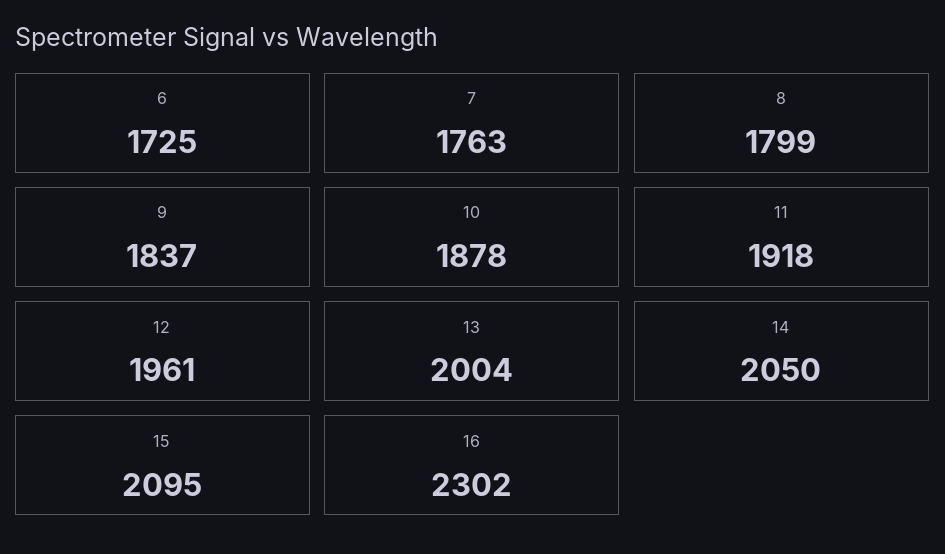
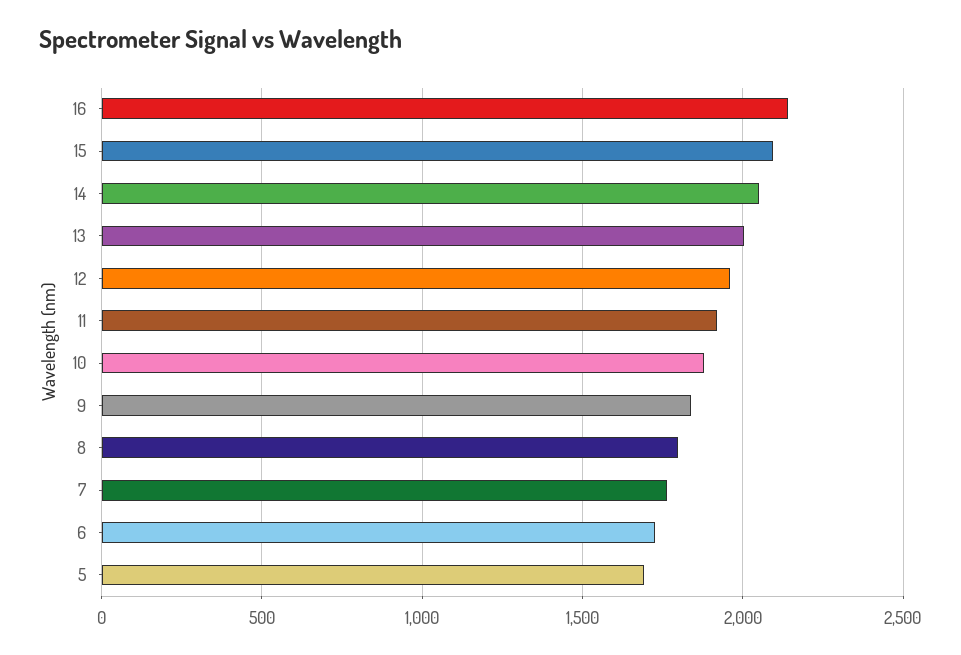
  {
    "6": 1725,
    "7": 1763,
    "8": 1799,
    "9": 1837,
    "10": 1878,
    "11": 1918,
    "12": 1961,
    "13": 2004,
    "14": 2050,
    "15": 2095,
-   "16": 2302
+   "16": 2150,
+   "5": 1700
  }

